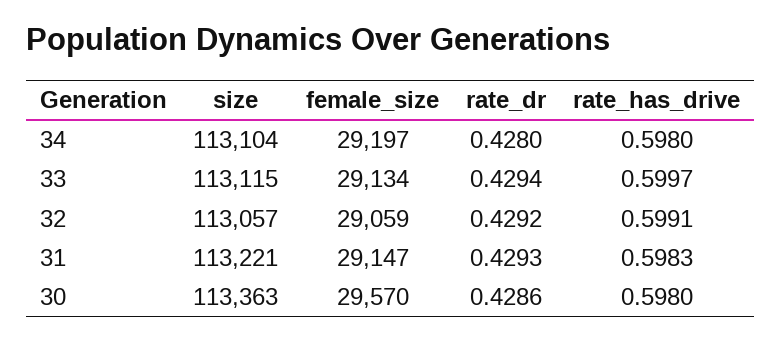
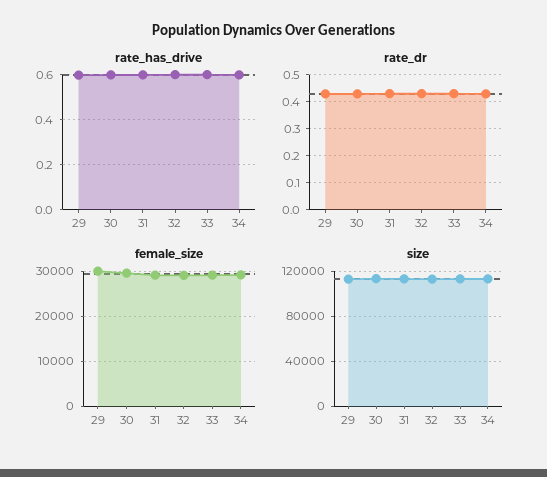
  {
    "size": {
      "34": 113104,
      "33": 113115,
      "32": 113057,
      "31": 113221,
-     "30": 113363
+     "30": 113363,
+     "29": 110000
    },
    "female_size": {
      "34": 29197,
      "33": 29134,
      "32": 29059,
      "31": 29147,
-     "30": 29570
+     "30": 29570,
+     "29": 30000
    },
    "rate_dr": {
      "34": 0.428,
      "33": 0.4294,
      "32": 0.4292,
      "31": 0.4293,
-     "30": 0.4286
+     "30": 0.4286,
+     "29": 0.425
    },
    "rate_has_drive": {
      "34": 0.598,
      "33": 0.5997,
      "32": 0.5991,
      "31": 0.5983,
-     "30": 0.598
+     "30": 0.598,
+     "29": 0.6
    }
  }

